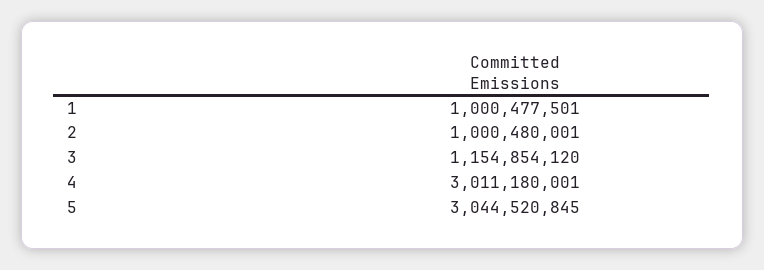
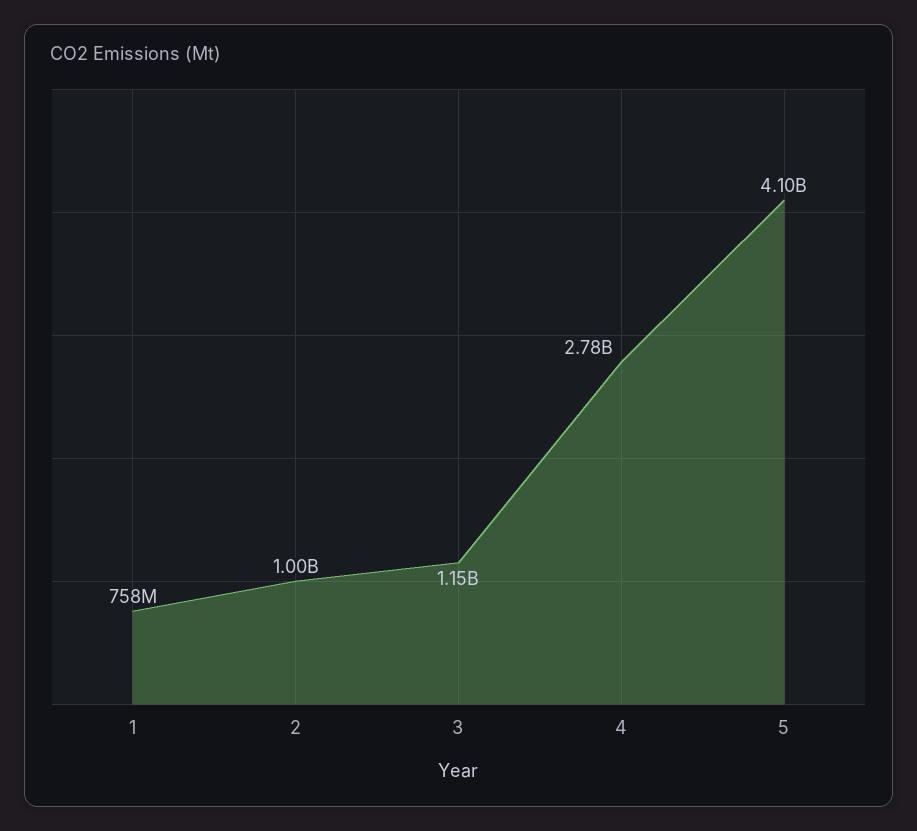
  {
-   "1": 1000477501,
+   "1": 758000000,
    "2": 1000480001,
    "3": 1154854120,
-   "4": 3011180001,
+   "4": 2780000000,
-   "5": 3044520845
+   "5": 4100000000
  }

